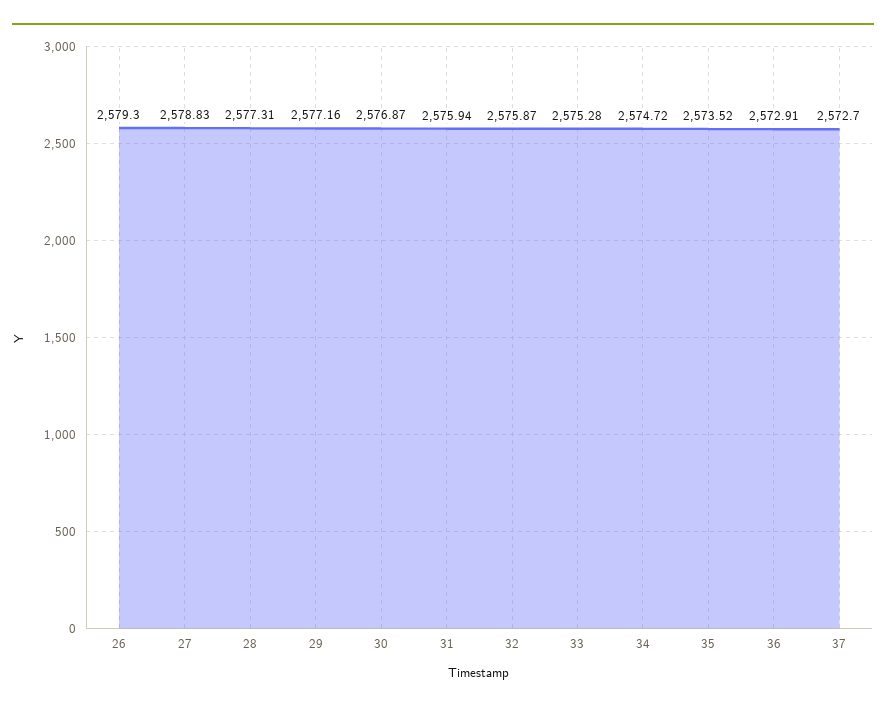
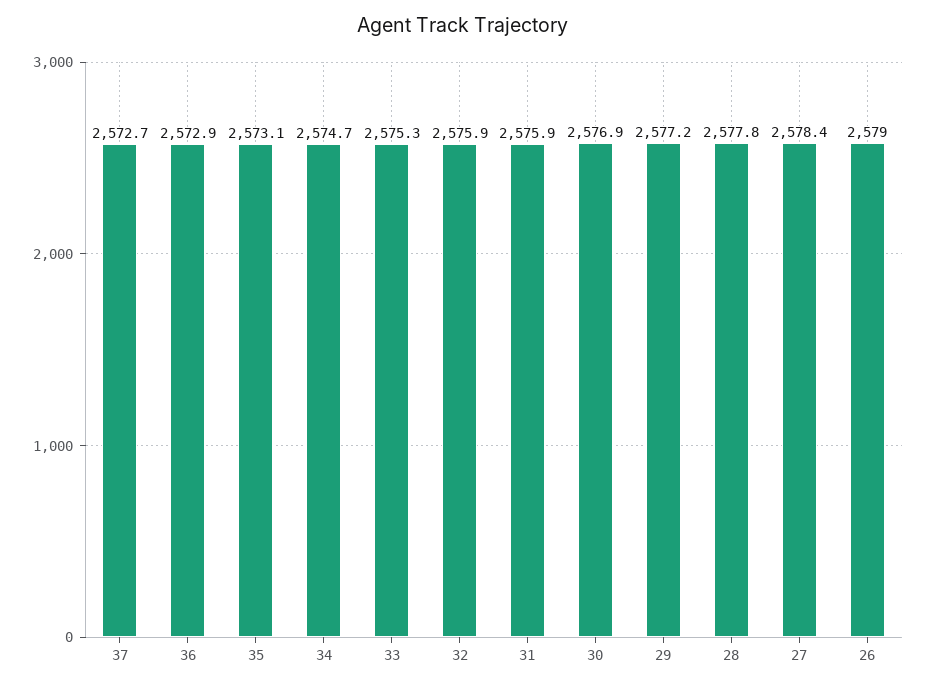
  {
-   "26": 2579.3,
+   "26": 2579,
-   "27": 2578.83,
+   "27": 2578.4,
-   "28": 2577.31,
+   "28": 2577.8,
    "29": 2577.16,
    "30": 2576.87,
    "31": 2575.94,
    "32": 2575.87,
    "33": 2575.28,
    "34": 2574.72,
-   "35": 2573.52,
+   "35": 2573.1,
    "36": 2572.91,
    "37": 2572.7
  }

